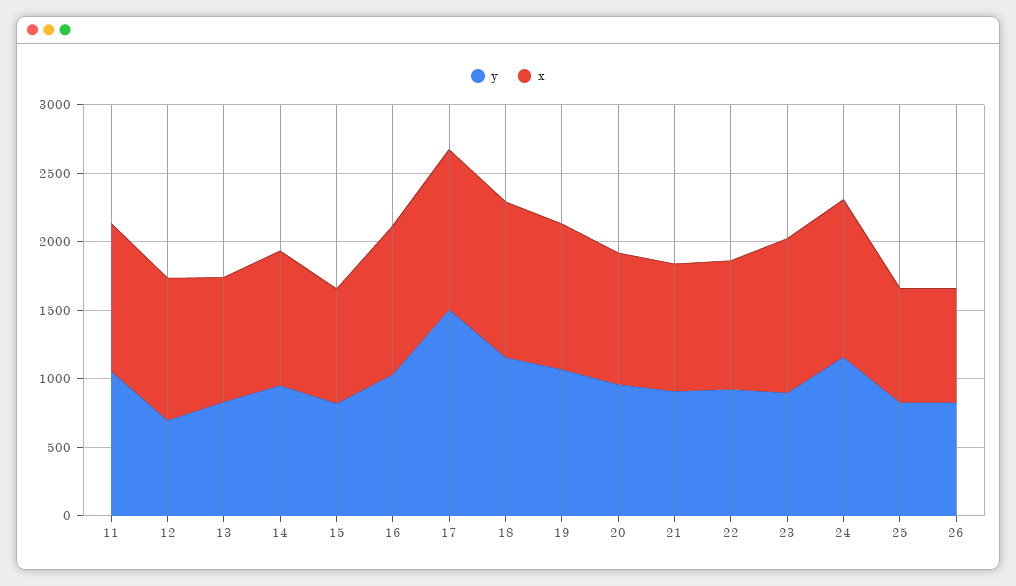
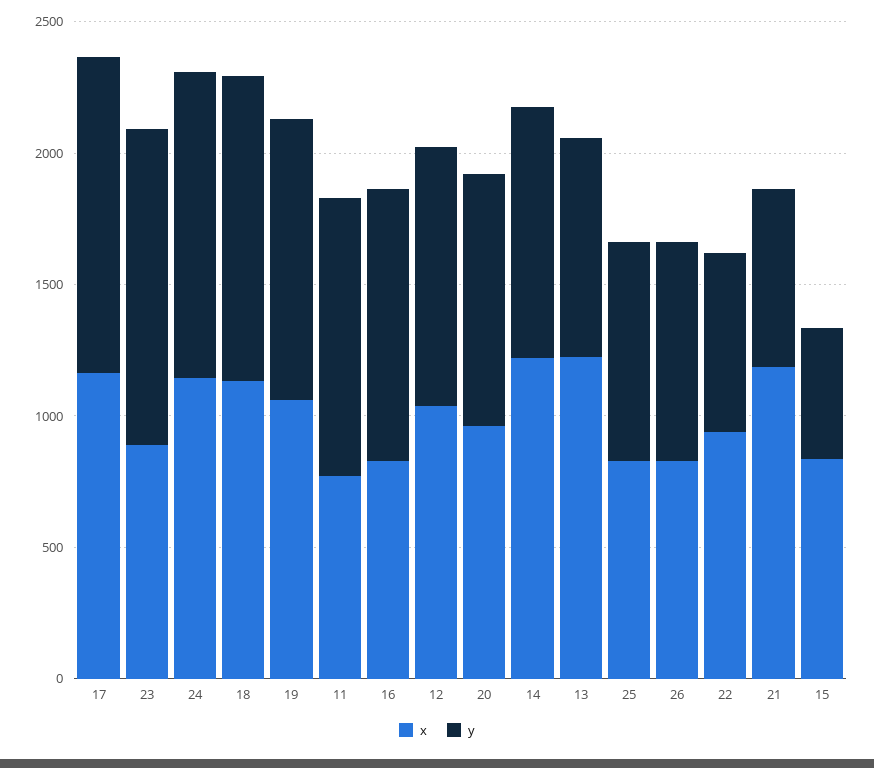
  {
    "y": {
      "11": 1100,
-     "12": 700,
+     "12": 1000,
      "13": 800,
      "14": 1000,
-     "15": 800,
+     "15": 500,
      "16": 1000,
-     "17": 1500,
+     "17": 1200,
      "18": 1200,
      "19": 1100,
      "20": 1000,
-     "21": 900,
+     "21": 700,
-     "22": 900,
+     "22": 700,
-     "23": 900,
+     "23": 1200,
      "24": 1200,
      "25": 800,
      "26": 800
    },
    "x": {
-     "11": 1100,
+     "11": 800,
      "12": 1000,
-     "13": 900,
+     "13": 1200,
-     "14": 1000,
+     "14": 1200,
      "15": 800,
-     "16": 1100,
+     "16": 800,
      "17": 1200,
      "18": 1100,
      "19": 1100,
      "20": 1000,
-     "21": 900,
+     "21": 1200,
      "22": 900,
-     "23": 1100,
+     "23": 900,
      "24": 1100,
      "25": 800,
      "26": 800
    }
  }

